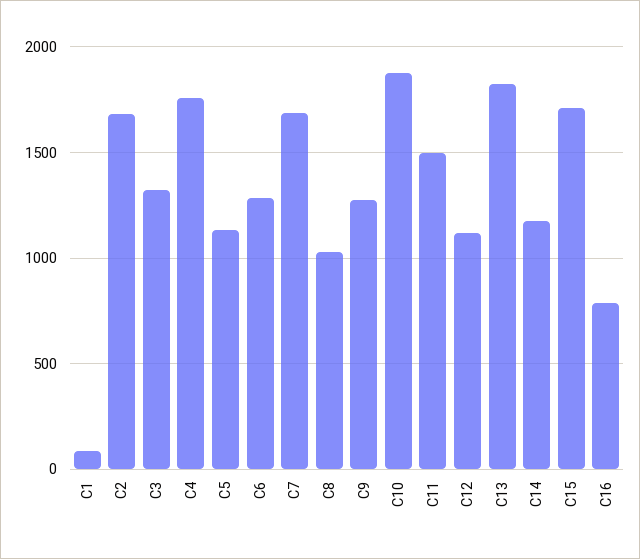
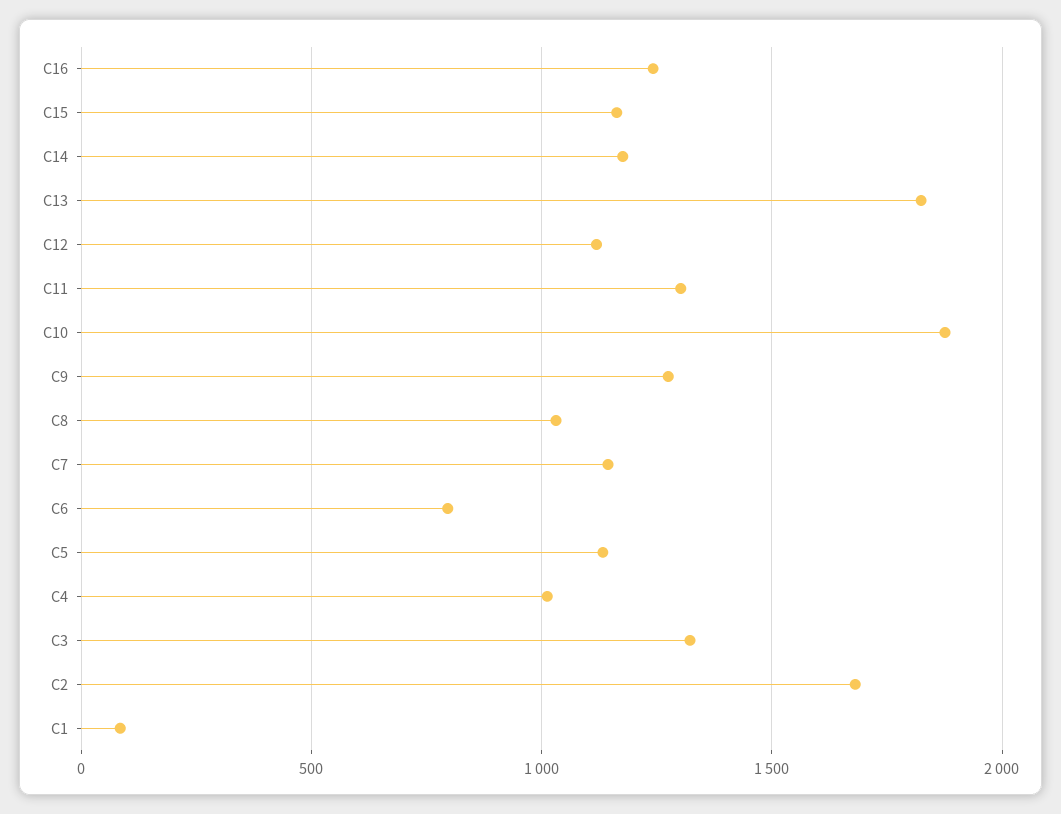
  {
    "C1": 100,
    "C2": 1700,
    "C3": 1300,
-   "C4": 1750,
+   "C4": 1000,
    "C5": 1150,
-   "C6": 1300,
+   "C6": 800,
-   "C7": 1700,
+   "C7": 1150,
    "C8": 1050,
    "C9": 1300,
    "C10": 1900,
-   "C11": 1500,
+   "C11": 1300,
    "C12": 1100,
    "C13": 1800,
    "C14": 1200,
-   "C15": 1700,
+   "C15": 1150,
-   "C16": 800
+   "C16": 1250
  }

